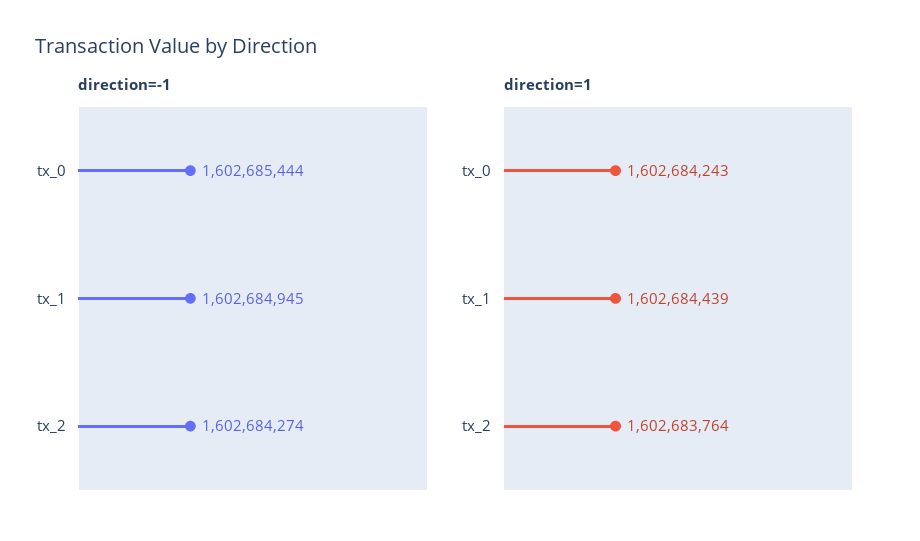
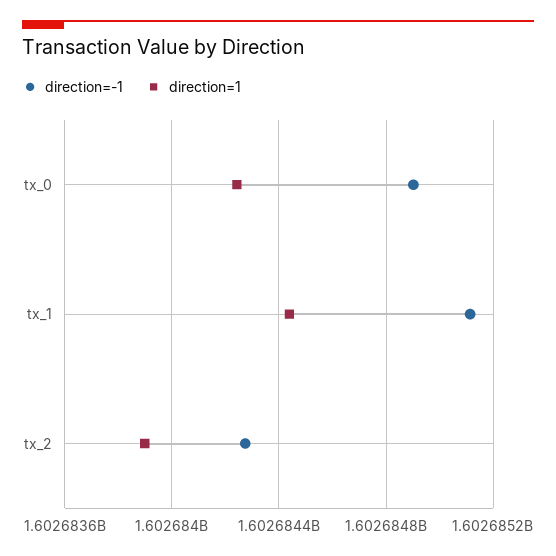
  {
    "direction=-1": {
-     "tx_0": 1602685444,
+     "tx_0": 1602684900,
-     "tx_1": 1602684945,
+     "tx_1": 1602685100,
      "tx_2": 1602684274
    },
    "direction=1": {
      "tx_0": 1602684243,
      "tx_1": 1602684439,
-     "tx_2": 1602683764
+     "tx_2": 1602683900
    }
  }

